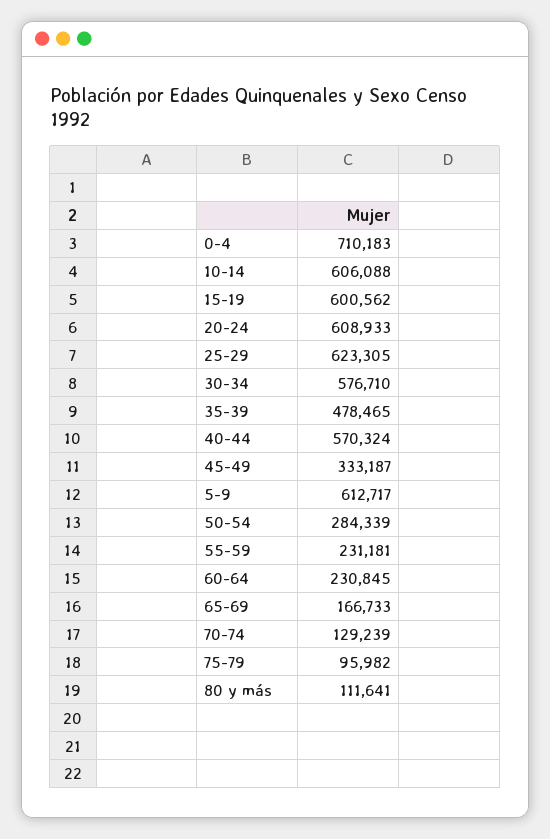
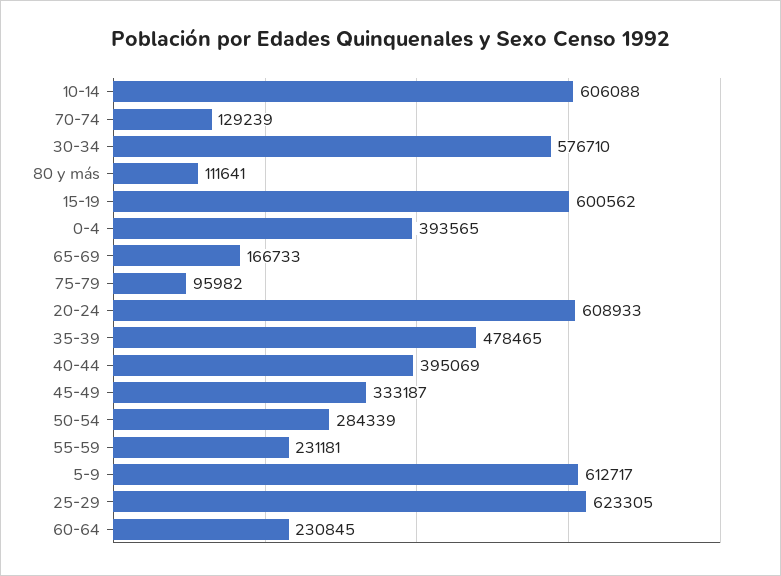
  {
-   "0-4": 710183,
+   "0-4": 393565,
    "10-14": 606088,
    "15-19": 600562,
    "20-24": 608933,
    "25-29": 623305,
    "30-34": 576710,
    "35-39": 478465,
-   "40-44": 570324,
+   "40-44": 395069,
    "45-49": 333187,
    "5-9": 612717,
    "50-54": 284339,
    "55-59": 231181,
    "60-64": 230845,
    "65-69": 166733,
    "70-74": 129239,
    "75-79": 95982,
    "80 y más": 111641
  }

